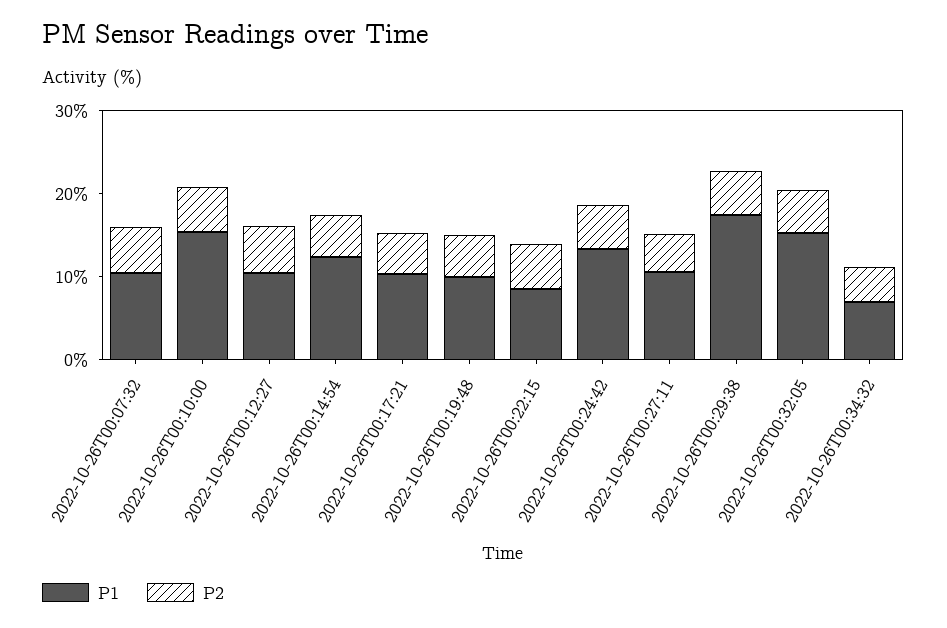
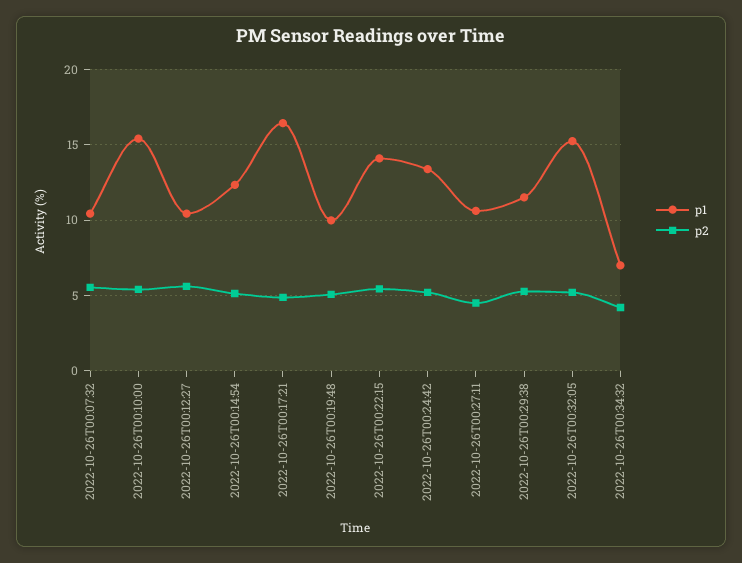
  {
    "P1": {
      "2022-10-26T00:07:32": 10.5,
      "2022-10-26T00:10:00": 15.5,
      "2022-10-26T00:12:27": 10.5,
      "2022-10-26T00:14:54": 12.5,
-     "2022-10-26T00:17:21": 10,
+     "2022-10-26T00:17:21": 16.5,
      "2022-10-26T00:19:48": 10,
-     "2022-10-26T00:22:15": 8,
+     "2022-10-26T00:22:15": 14,
      "2022-10-26T00:24:42": 13.5,
      "2022-10-26T00:27:11": 10.5,
-     "2022-10-26T00:29:38": 18,
+     "2022-10-26T00:29:38": 11.5,
      "2022-10-26T00:32:05": 15,
      "2022-10-26T00:34:32": 7
    },
    "P2": {
      "2022-10-26T00:07:32": 5.5,
      "2022-10-26T00:10:00": 5.5,
      "2022-10-26T00:12:27": 5.5,
      "2022-10-26T00:14:54": 5,
      "2022-10-26T00:17:21": 5,
      "2022-10-26T00:19:48": 5,
      "2022-10-26T00:22:15": 5.5,
      "2022-10-26T00:24:42": 5,
      "2022-10-26T00:27:11": 4.5,
      "2022-10-26T00:29:38": 5.5,
      "2022-10-26T00:32:05": 5,
      "2022-10-26T00:34:32": 4
    }
  }

